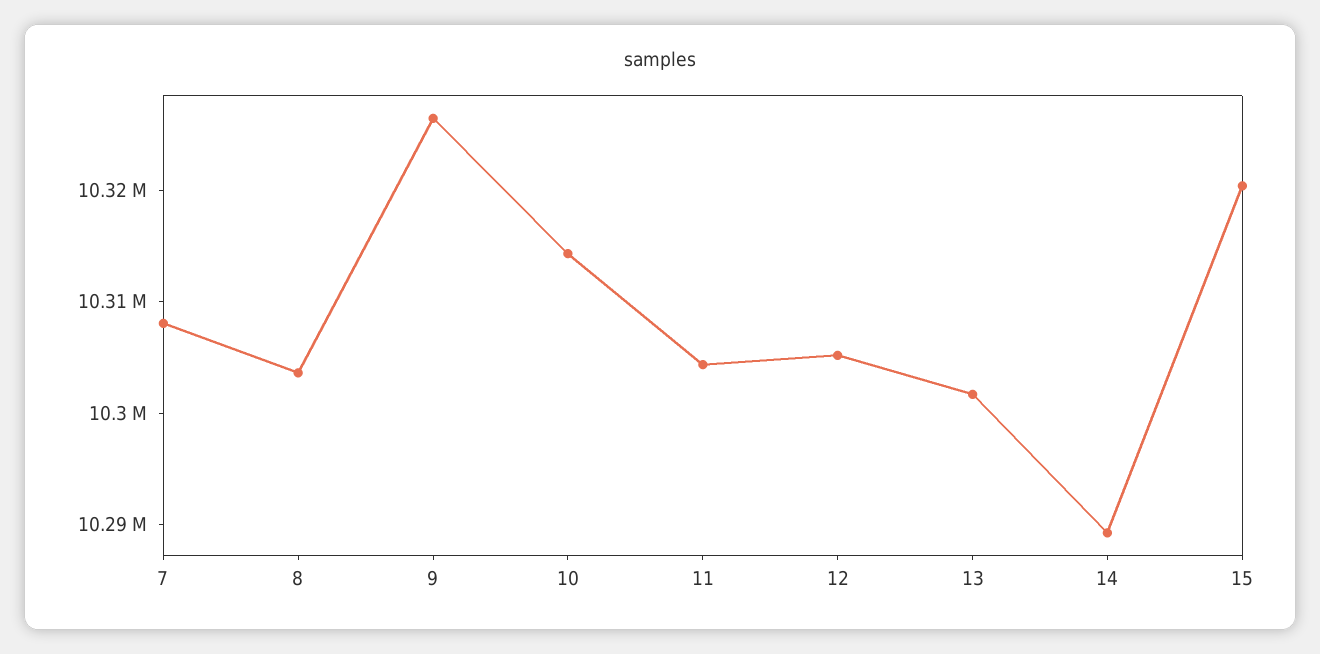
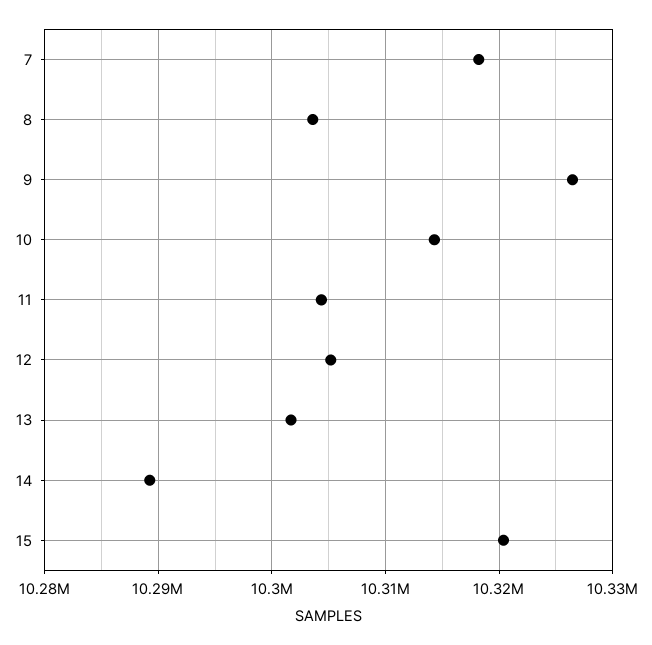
  {
-   "7": 10308000,
+   "7": 10318000,
    "8": 10304000,
    "9": 10326000,
    "10": 10314000,
    "11": 10304000,
    "12": 10305000,
    "13": 10302000,
    "14": 10289000,
    "15": 10320000
  }

